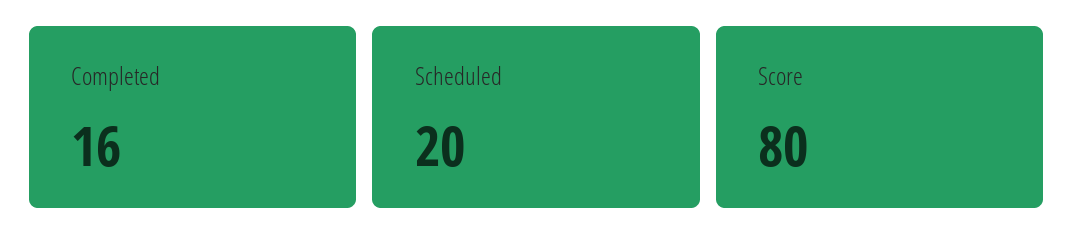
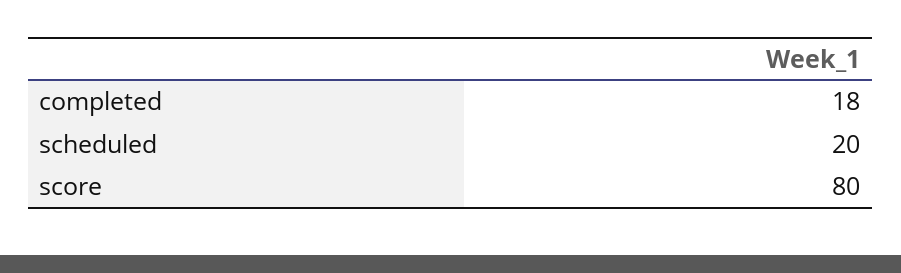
  {
-   "Completed": 16,
+   "Completed": 18,
    "Scheduled": 20,
    "Score": 80
  }

